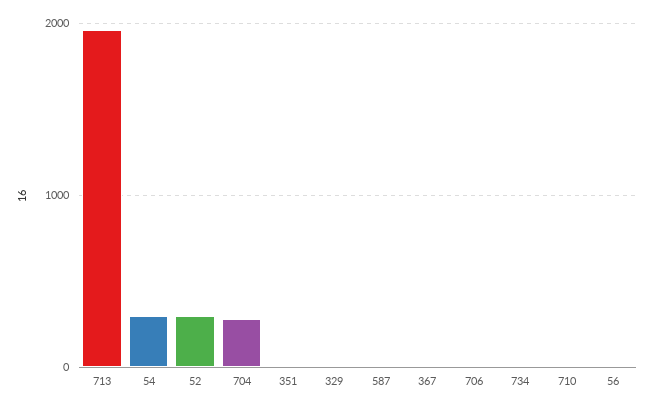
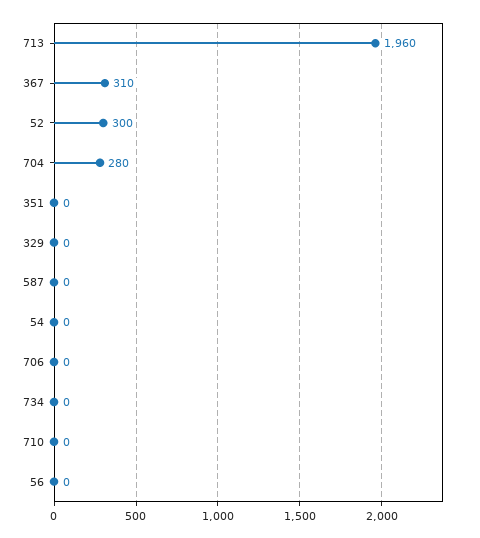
  {
    "713": 1960,
-   "54": 300,
+   "54": 0,
    "52": 300,
    "704": 280,
    "351": 0,
    "329": 0,
    "587": 0,
-   "367": 0,
+   "367": 310,
    "706": 0,
    "734": 0,
    "710": 0,
    "56": 0
  }

